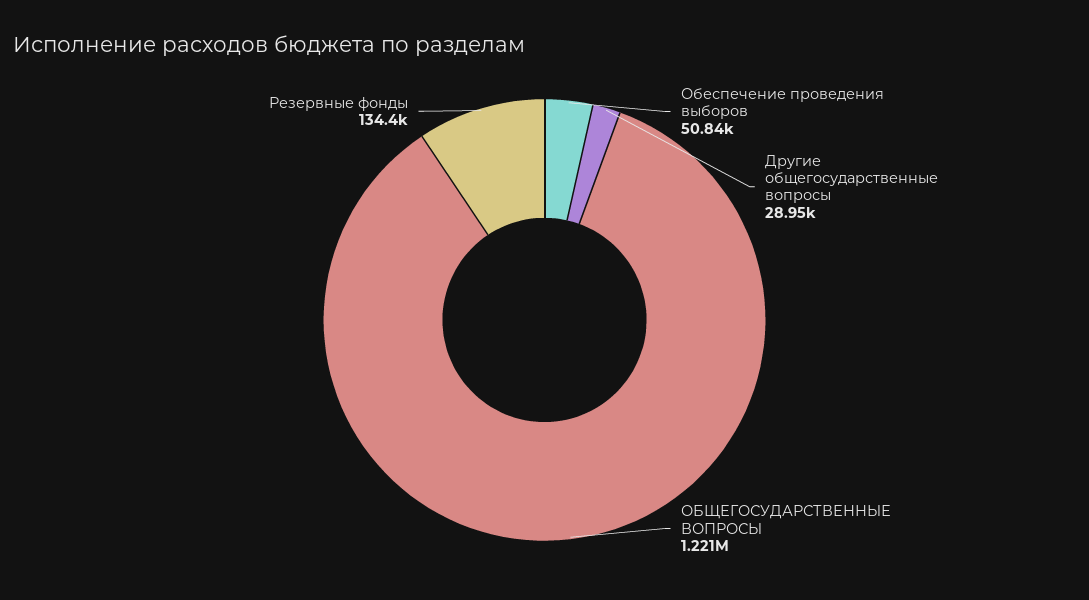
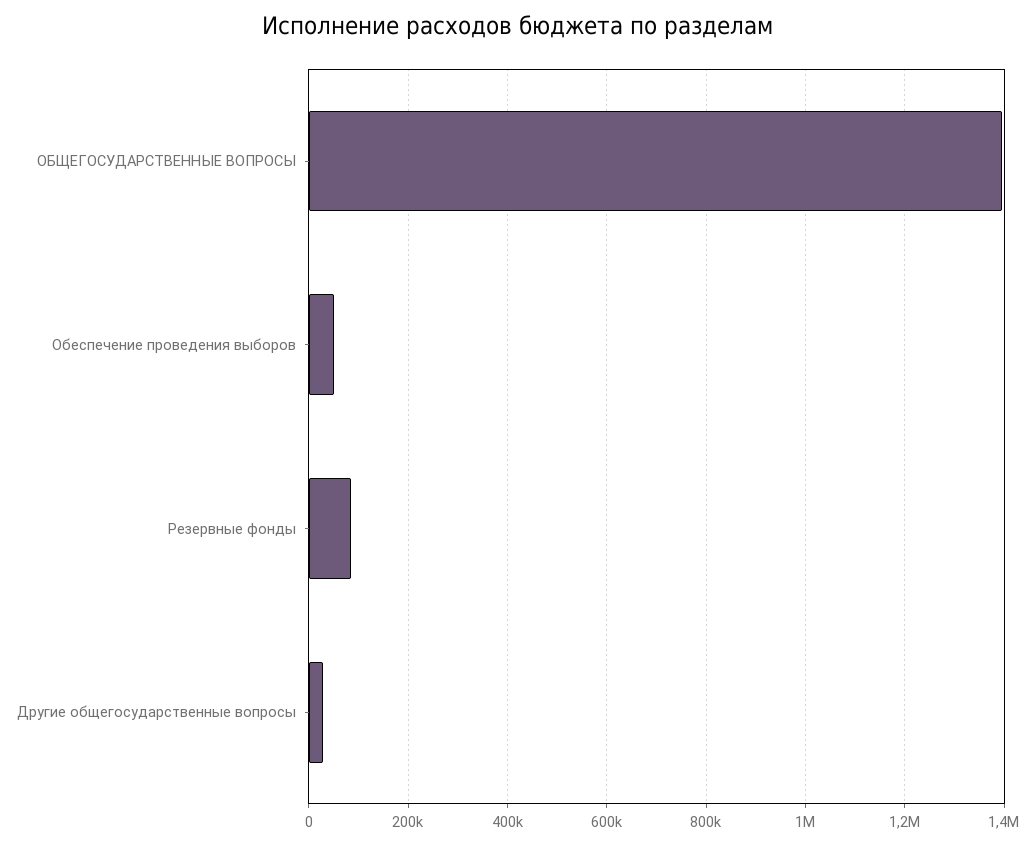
  {
    "Обеспечение проведения выборов": 50840,
    "Другие общегосударственные вопросы": 28950,
-   "ОБЩЕГОСУДАРСТВЕННЫЕ ВОПРОСЫ": 1221000,
+   "ОБЩЕГОСУДАРСТВЕННЫЕ ВОПРОСЫ": 1400000,
-   "Резервные фонды": 134400
+   "Резервные фонды": 80000
  }

